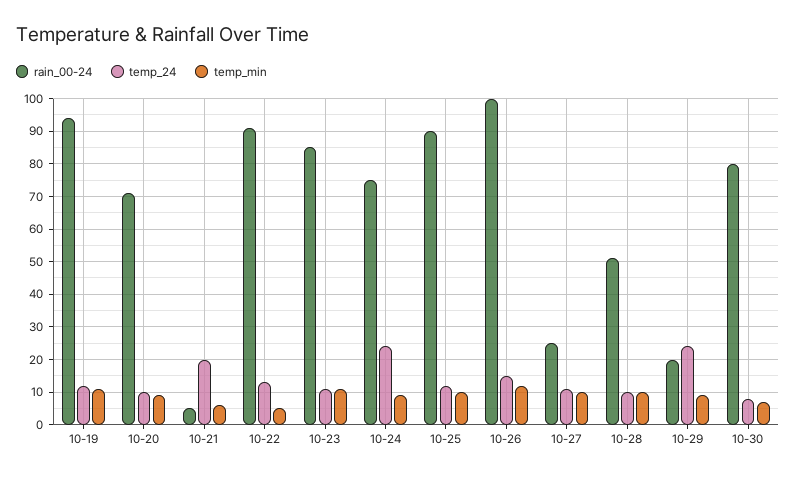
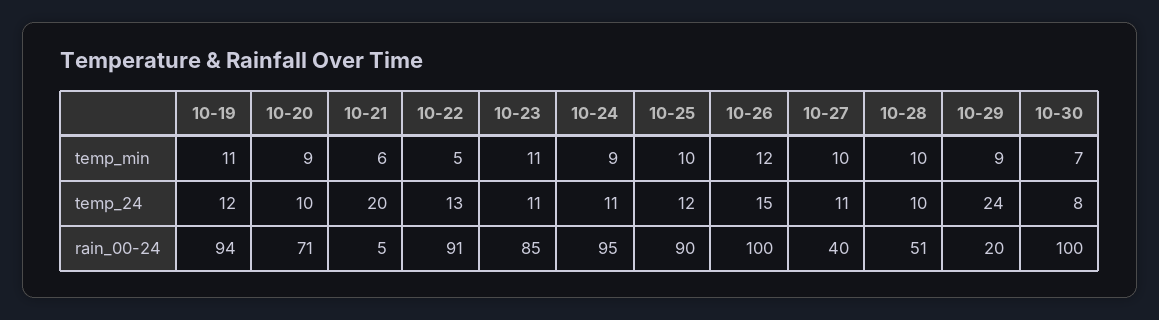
  {
    "rain_00-24": {
      "10-19": 94,
      "10-20": 71,
      "10-21": 5,
      "10-22": 91,
      "10-23": 85,
-     "10-24": 75,
+     "10-24": 95,
      "10-25": 90,
      "10-26": 100,
-     "10-27": 25,
+     "10-27": 40,
      "10-28": 51,
      "10-29": 20,
-     "10-30": 80
+     "10-30": 100
    },
    "temp_24": {
      "10-19": 12,
      "10-20": 10,
      "10-21": 20,
      "10-22": 13,
      "10-23": 11,
-     "10-24": 25,
+     "10-24": 11,
      "10-25": 12,
      "10-26": 15,
      "10-27": 11,
      "10-28": 10,
      "10-29": 24,
      "10-30": 8
    },
    "temp_min": {
      "10-19": 11,
      "10-20": 9,
      "10-21": 6,
      "10-22": 5,
      "10-23": 11,
      "10-24": 9,
      "10-25": 10,
      "10-26": 12,
      "10-27": 10,
      "10-28": 10,
      "10-29": 9,
      "10-30": 7
    }
  }

